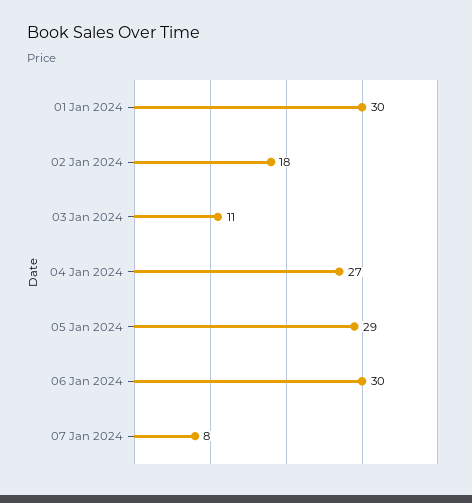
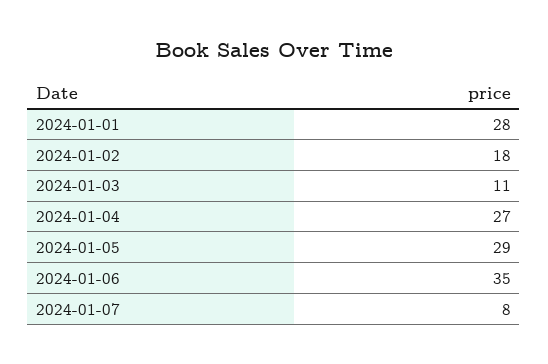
  {
-   "01 Jan 2024": 30,
+   "01 Jan 2024": 28,
    "02 Jan 2024": 18,
    "03 Jan 2024": 11,
    "04 Jan 2024": 27,
    "05 Jan 2024": 29,
-   "06 Jan 2024": 30,
+   "06 Jan 2024": 35,
    "07 Jan 2024": 8
  }

